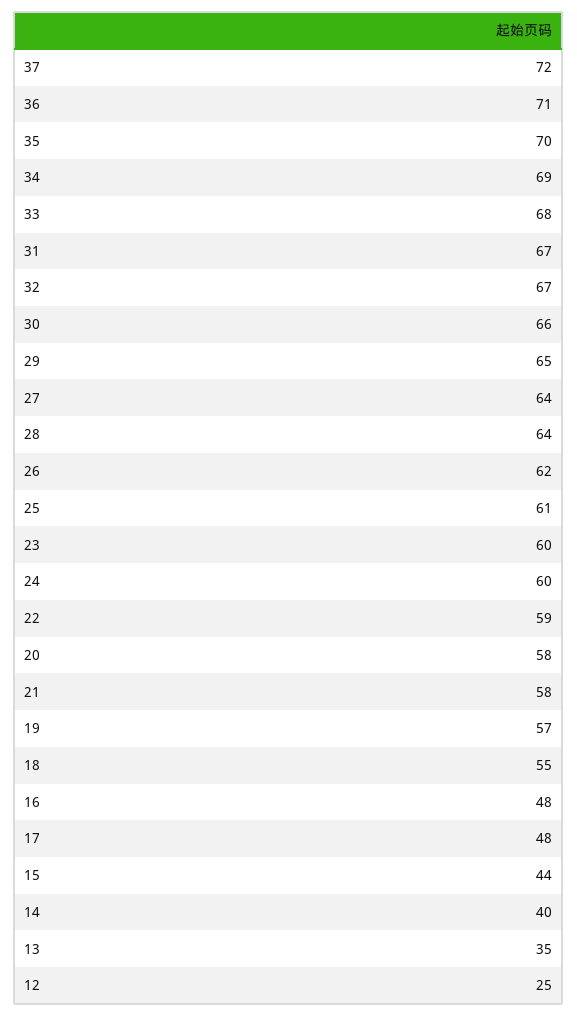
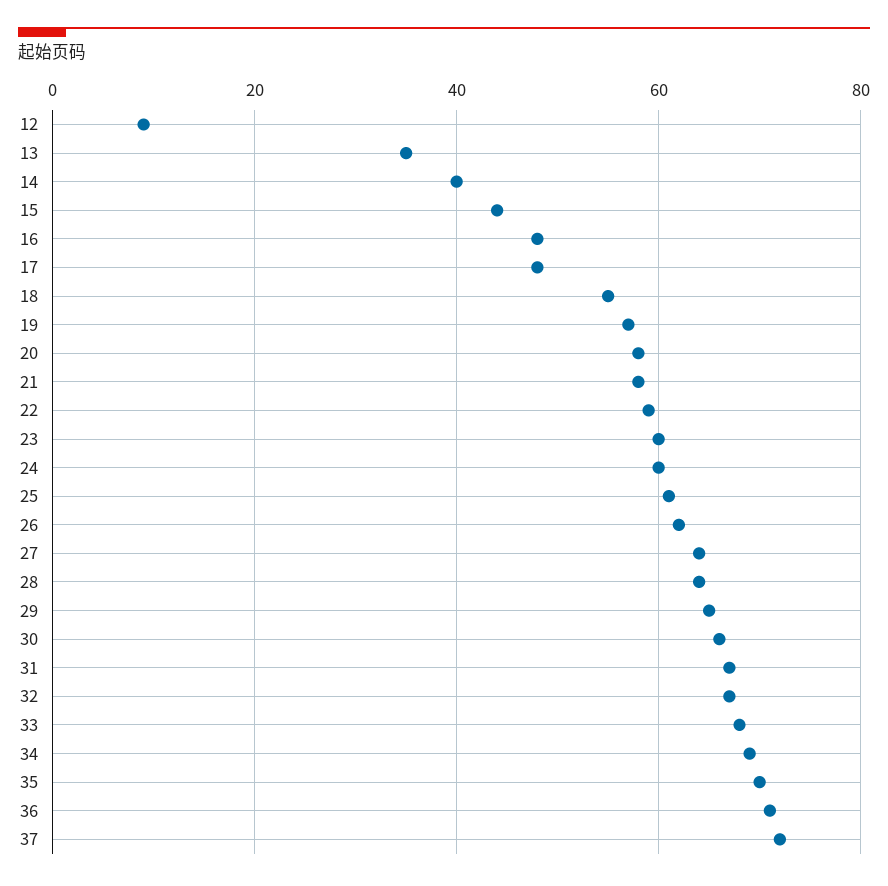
  {
    "37": 72,
    "36": 71,
    "35": 70,
    "34": 69,
    "33": 68,
    "31": 67,
    "32": 67,
    "30": 66,
    "29": 65,
    "27": 64,
    "28": 64,
    "26": 62,
    "25": 61,
    "23": 60,
    "24": 60,
    "22": 59,
    "20": 58,
    "21": 58,
    "19": 57,
    "18": 55,
    "16": 48,
    "17": 48,
    "15": 44,
    "14": 40,
    "13": 35,
-   "12": 25
+   "12": 10
  }

